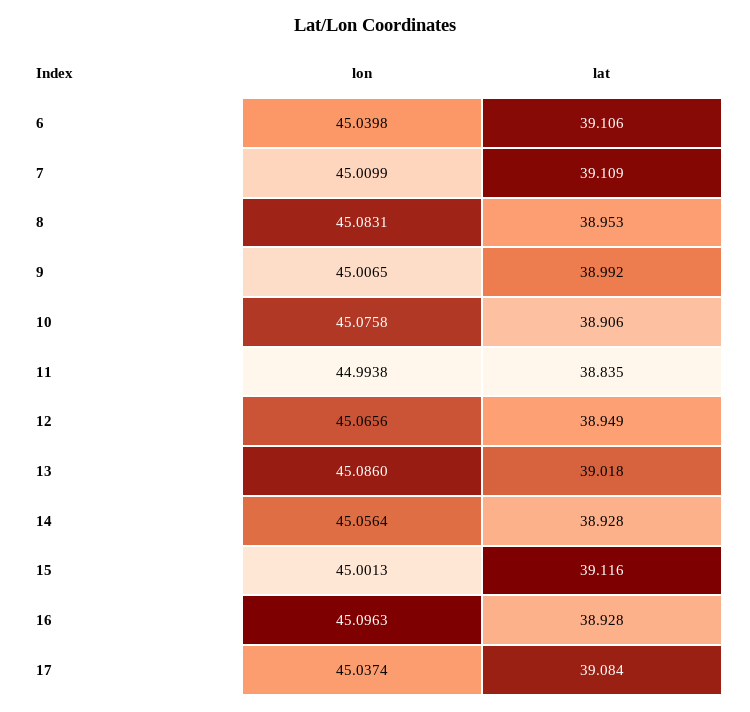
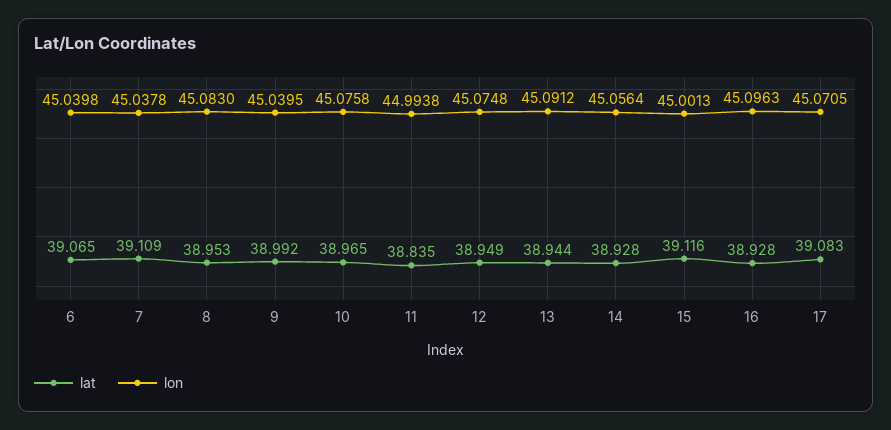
  {
    "lon": {
      "6": 45.0398,
-     "7": 45.0099,
+     "7": 45.0378,
-     "8": 45.0831,
+     "8": 45.083,
-     "9": 45.0065,
+     "9": 45.0395,
      "10": 45.0758,
      "11": 44.9938,
-     "12": 45.0656,
+     "12": 45.0748,
-     "13": 45.086,
+     "13": 45.0912,
      "14": 45.0564,
      "15": 45.0013,
      "16": 45.0963,
-     "17": 45.0374
+     "17": 45.0705
    },
    "lat": {
-     "6": 39.106,
+     "6": 39.065,
      "7": 39.109,
      "8": 38.953,
      "9": 38.992,
-     "10": 38.906,
+     "10": 38.965,
      "11": 38.835,
      "12": 38.949,
-     "13": 39.018,
+     "13": 38.944,
      "14": 38.928,
      "15": 39.116,
      "16": 38.928,
-     "17": 39.084
+     "17": 39.083
    }
  }

